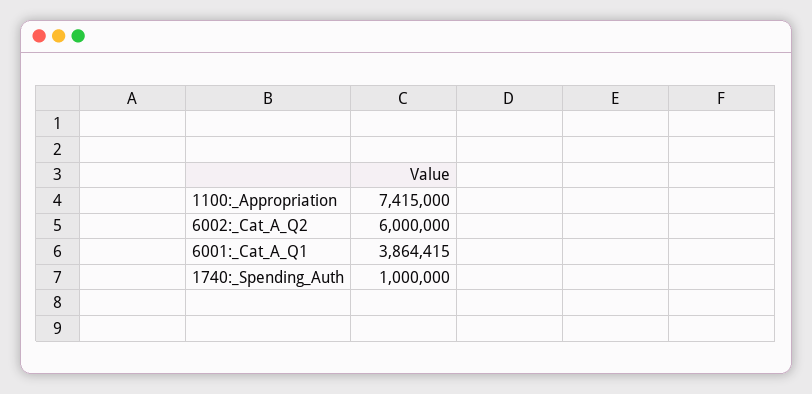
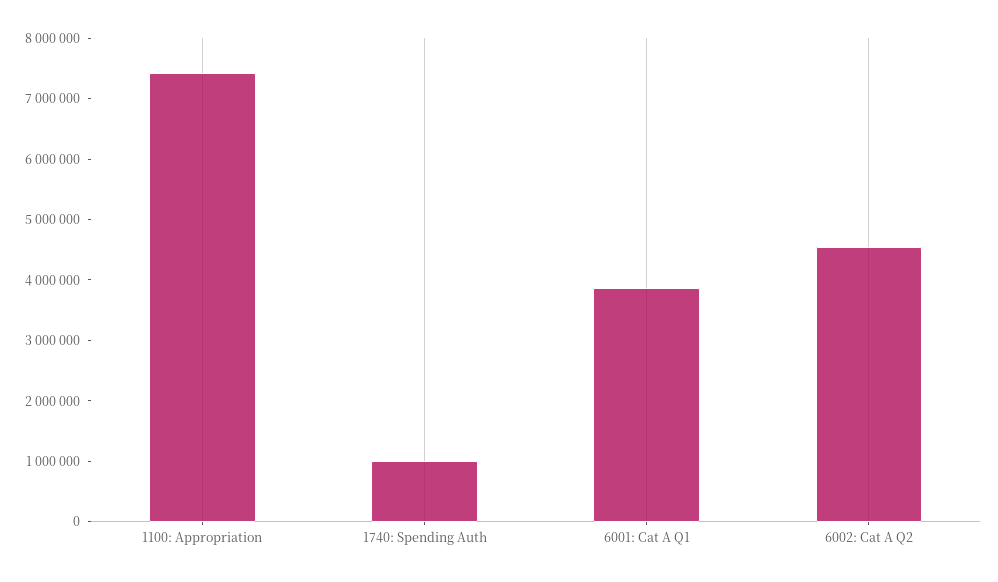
  {
    "1100:_Appropriation": 7415000,
-   "6002:_Cat_A_Q2": 6000000,
+   "6002:_Cat_A_Q2": 4600000,
    "6001:_Cat_A_Q1": 3864415,
    "1740:_Spending_Auth": 1000000
  }

